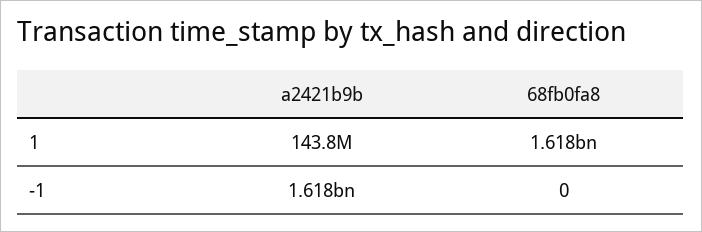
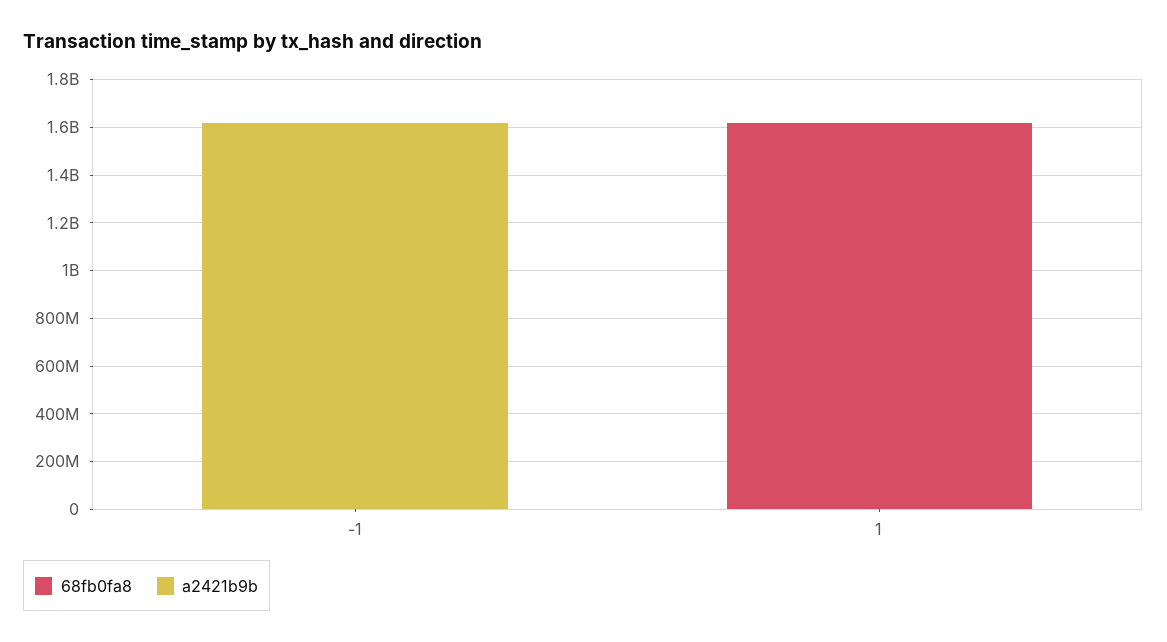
  {
    "a2421b9b": {
-     "1": 143800000,
+     "1": 0,
      "-1": 1618000000
    },
    "68fb0fa8": {
      "1": 1618000000,
      "-1": 0
    }
  }

